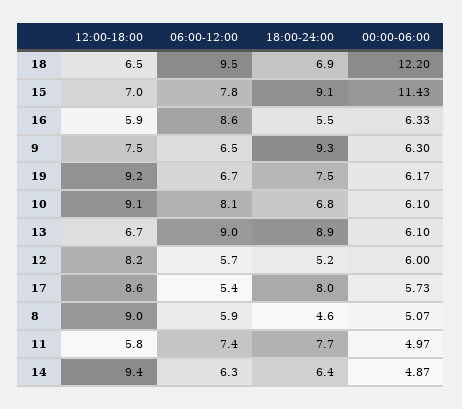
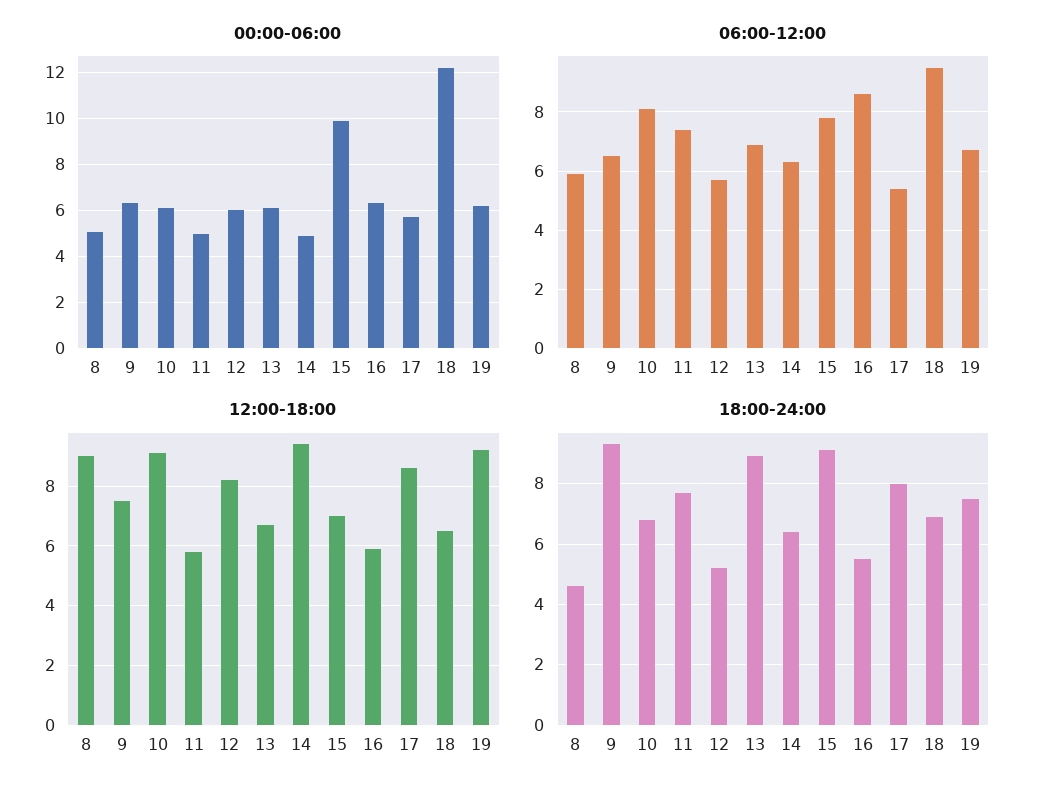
  {
    "12:00-18:00": {
      "18": 6.5,
      "15": 7,
      "16": 5.9,
      "9": 7.5,
      "19": 9.2,
      "10": 9.1,
      "13": 6.7,
      "12": 8.2,
      "17": 8.6,
      "8": 9,
      "11": 5.8,
      "14": 9.4
    },
    "06:00-12:00": {
      "18": 9.5,
      "15": 7.8,
      "16": 8.6,
      "9": 6.5,
      "19": 6.7,
      "10": 8.1,
-     "13": 9,
+     "13": 7,
      "12": 5.7,
      "17": 5.4,
      "8": 5.9,
      "11": 7.4,
      "14": 6.3
    },
    "18:00-24:00": {
      "18": 6.9,
      "15": 9.1,
      "16": 5.5,
      "9": 9.3,
      "19": 7.5,
      "10": 6.8,
      "13": 8.9,
      "12": 5.2,
      "17": 8,
      "8": 4.6,
      "11": 7.7,
      "14": 6.4
    },
    "00:00-06:00": {
      "18": 12.2,
-     "15": 11.43,
+     "15": 10,
      "16": 6.33,
      "9": 6.3,
      "19": 6.17,
      "10": 6.1,
      "13": 6.1,
      "12": 6,
      "17": 5.73,
      "8": 5.07,
      "11": 4.97,
      "14": 4.87
    }
  }

